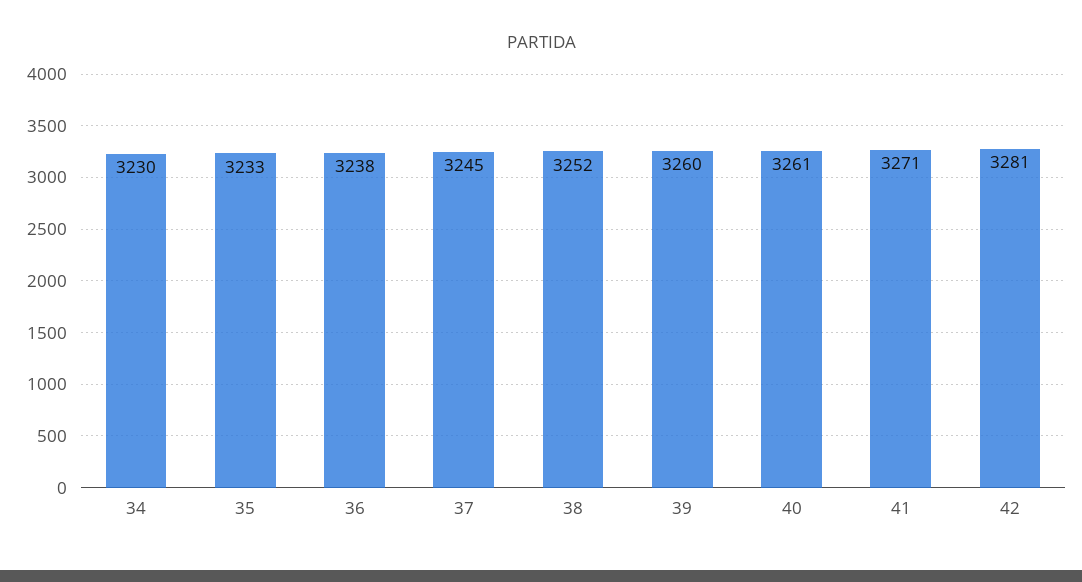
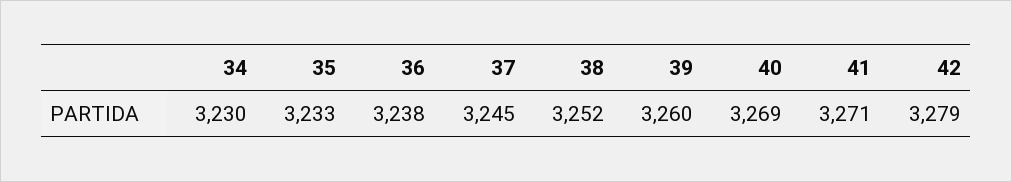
  {
    "34": 3230,
    "35": 3233,
    "36": 3238,
    "37": 3245,
    "38": 3252,
    "39": 3260,
-   "40": 3261,
+   "40": 3269,
    "41": 3271,
-   "42": 3281
+   "42": 3279
  }

